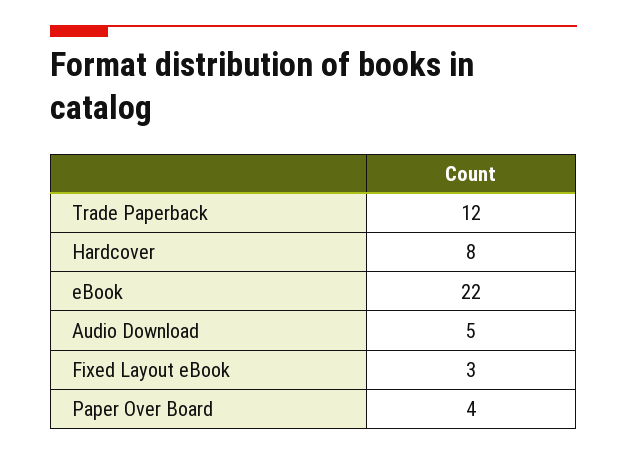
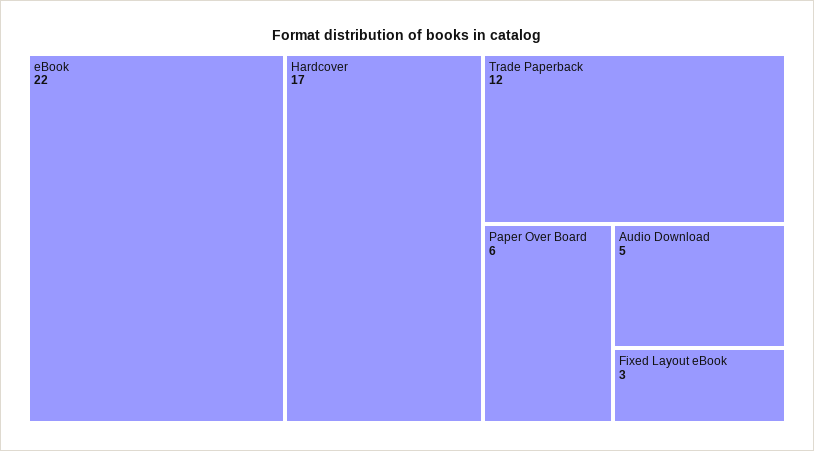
  {
    "Trade Paperback": 12,
-   "Hardcover": 8,
+   "Hardcover": 17,
    "eBook": 22,
    "Audio Download": 5,
    "Fixed Layout eBook": 3,
-   "Paper Over Board": 4
+   "Paper Over Board": 6
  }

